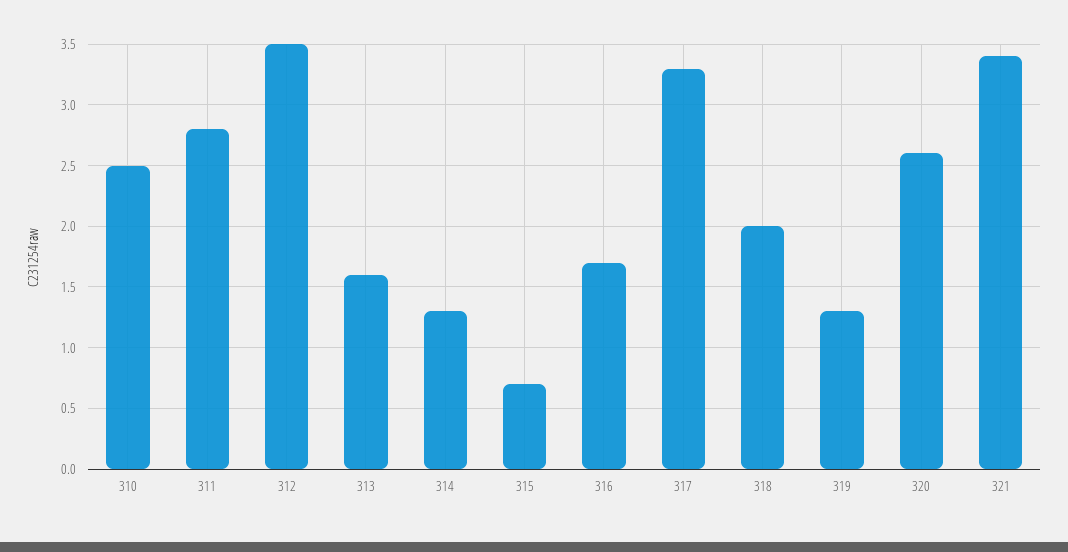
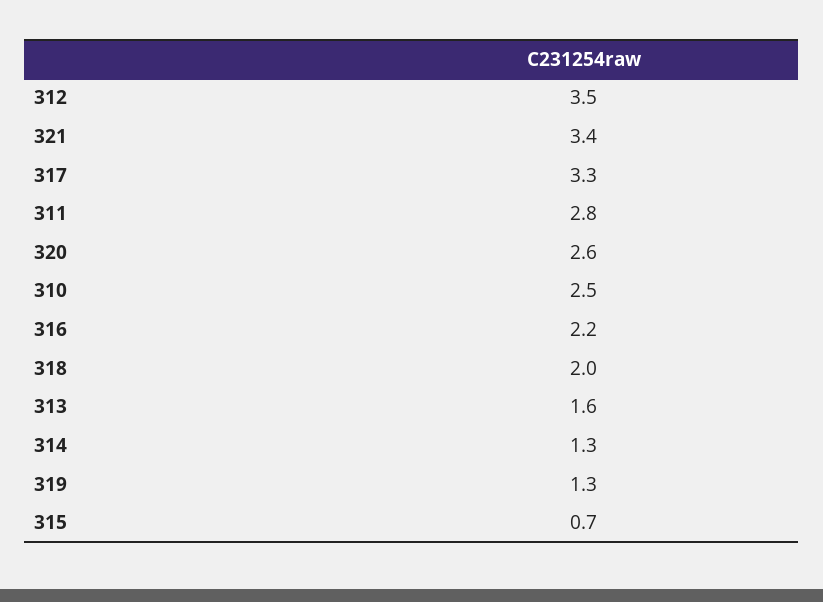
  {
    "310": 2.5,
    "311": 2.8,
    "312": 3.5,
    "313": 1.6,
    "314": 1.3,
    "315": 0.7,
-   "316": 1.7,
+   "316": 2.2,
    "317": 3.3,
    "318": 2,
    "319": 1.3,
    "320": 2.6,
    "321": 3.4
  }

